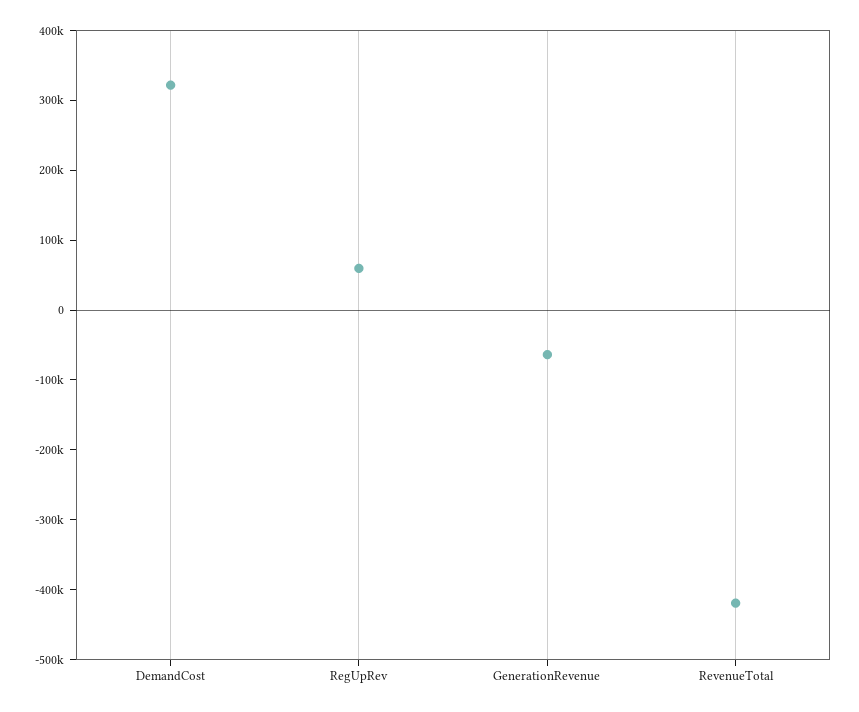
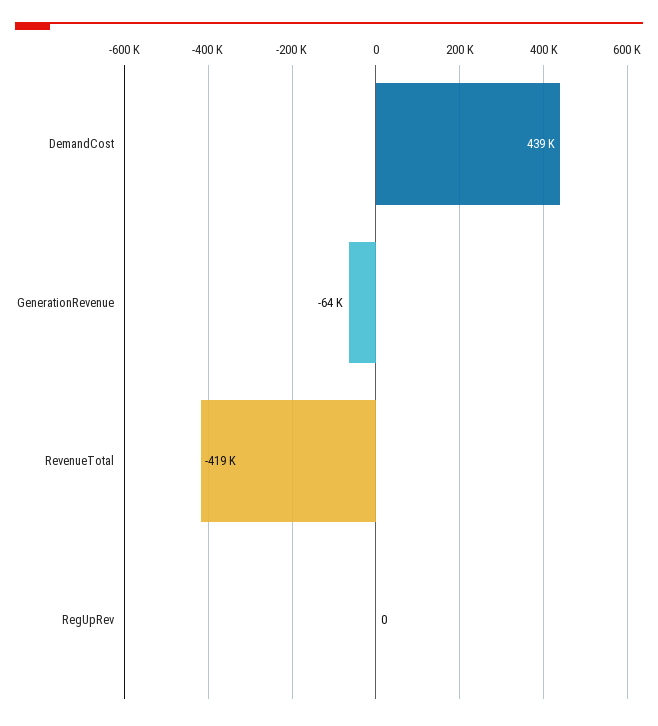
  {
-   "DemandCost": 320000,
+   "DemandCost": 439000,
-   "RegUpRev": 60000,
+   "RegUpRev": 0,
    "GenerationRevenue": -64000,
    "RevenueTotal": -419000
  }

